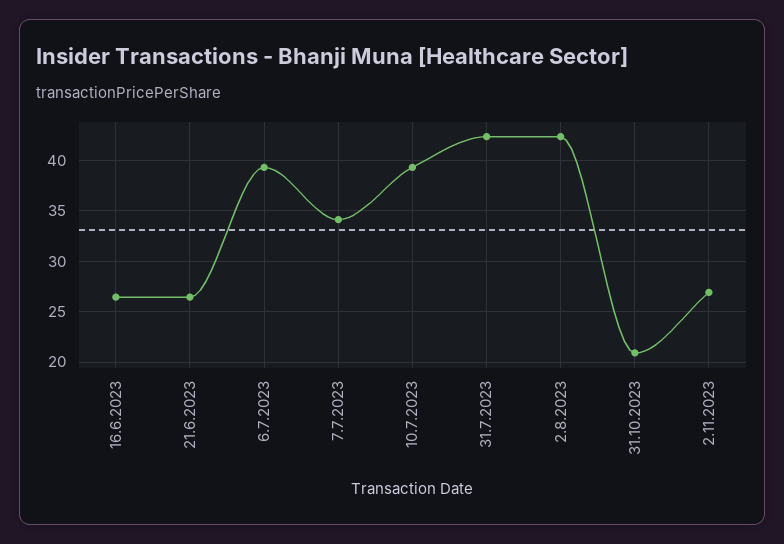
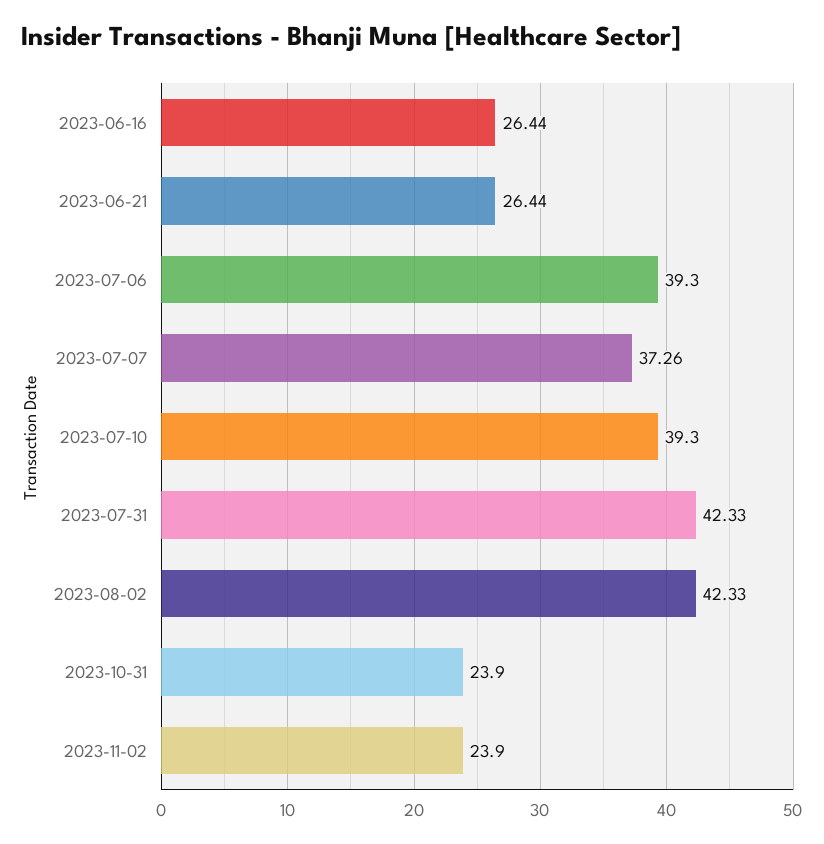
  {
    "16.6.2023": 26.44,
    "21.6.2023": 26.44,
    "6.7.2023": 39.3,
-   "7.7.2023": 34,
+   "7.7.2023": 37.26,
    "10.7.2023": 39.3,
    "31.7.2023": 42.33,
    "2.8.2023": 42.33,
-   "31.10.2023": 21,
+   "31.10.2023": 23.9,
-   "2.11.2023": 27
+   "2.11.2023": 23.9
  }

